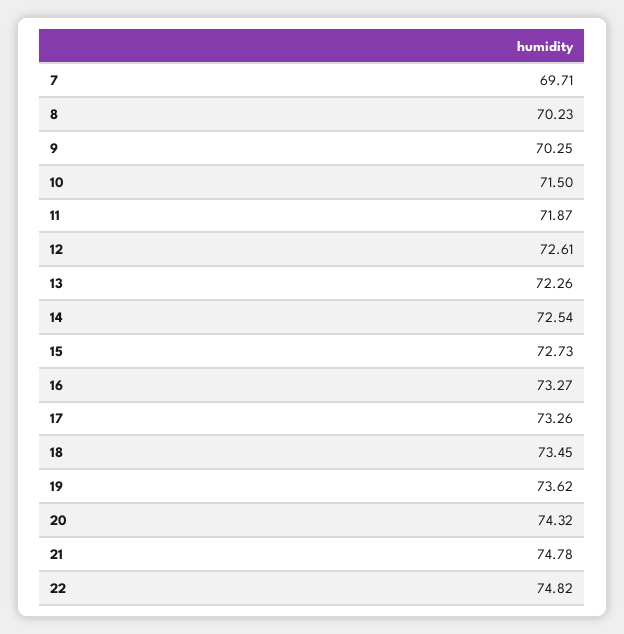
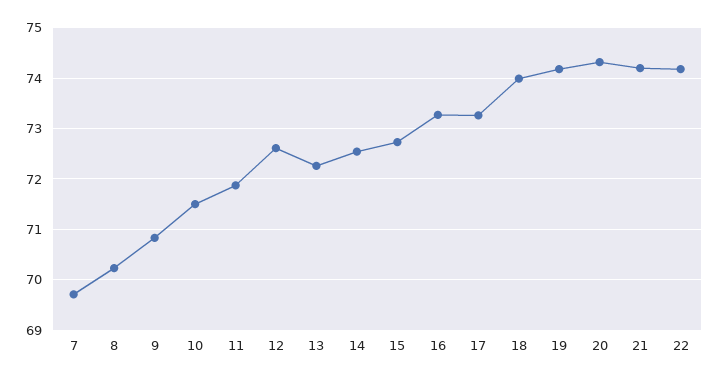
  {
    "7": 69.71,
    "8": 70.23,
-   "9": 70.25,
+   "9": 70.8,
    "10": 71.5,
    "11": 71.87,
    "12": 72.61,
    "13": 72.26,
    "14": 72.54,
    "15": 72.73,
    "16": 73.27,
    "17": 73.26,
-   "18": 73.45,
+   "18": 74,
-   "19": 73.62,
+   "19": 74.2,
    "20": 74.32,
-   "21": 74.78,
+   "21": 74.2,
-   "22": 74.82
+   "22": 74.2
  }

